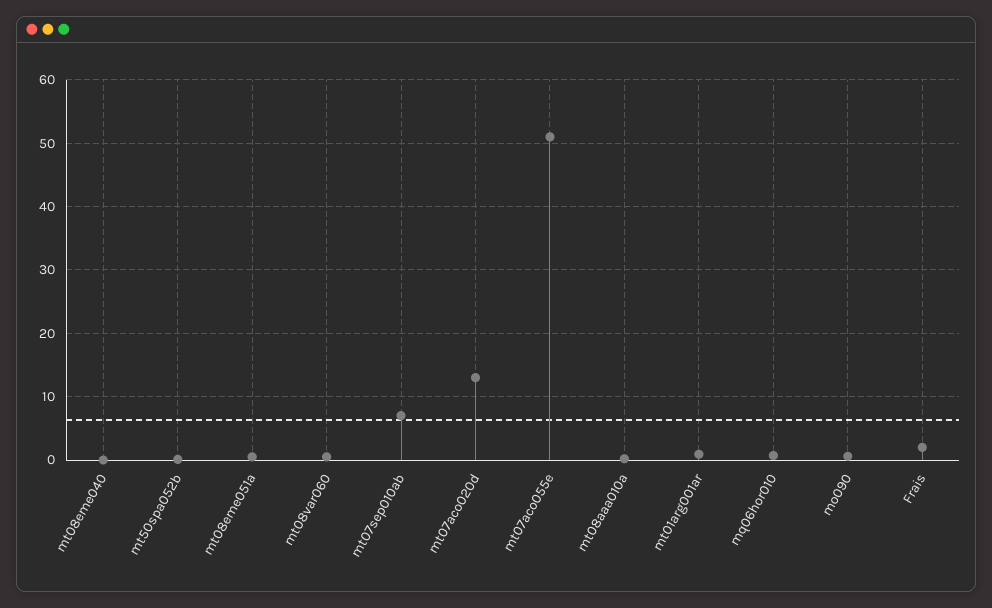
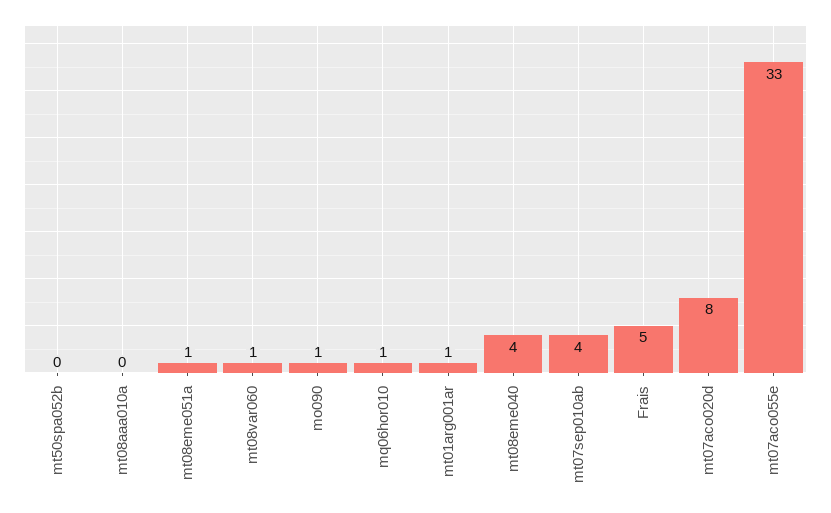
  {
-   "mt08eme040": 0,
+   "mt08eme040": 4,
    "mt50spa052b": 0,
    "mt08eme051a": 1,
    "mt08var060": 1,
-   "mt07sep010ab": 7,
+   "mt07sep010ab": 4,
-   "mt07aco020d": 13,
+   "mt07aco020d": 8,
-   "mt07aco055e": 51,
+   "mt07aco055e": 33,
    "mt08aaa010a": 0,
    "mt01arg001ar": 1,
    "mq06hor010": 1,
    "mo090": 1,
-   "Frais": 2
+   "Frais": 5
  }

